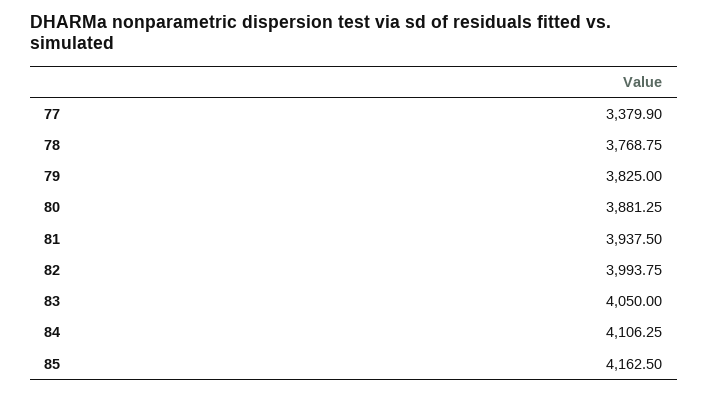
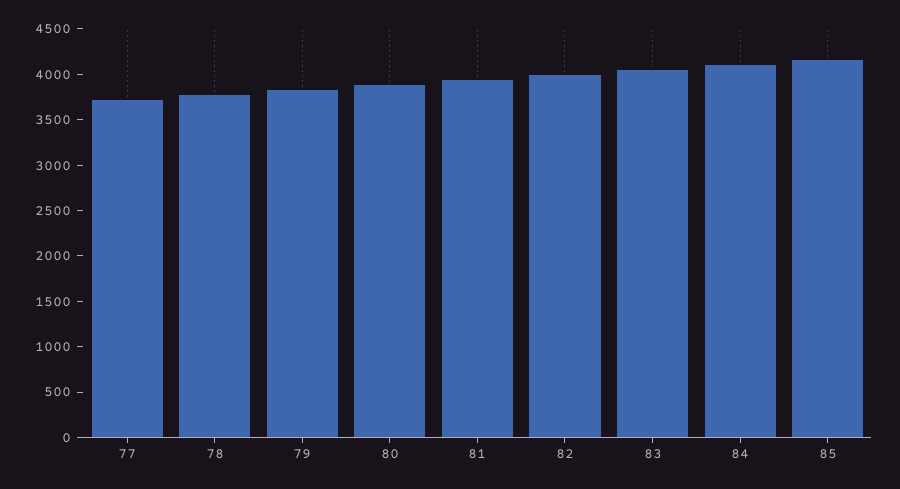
  {
-   "77": 3379.9,
+   "77": 3700,
    "78": 3768.75,
    "79": 3825,
    "80": 3881.25,
    "81": 3937.5,
    "82": 3993.75,
    "83": 4050,
    "84": 4106.25,
    "85": 4162.5
  }

